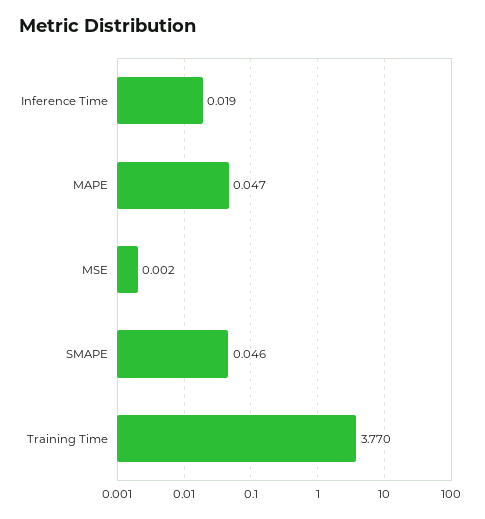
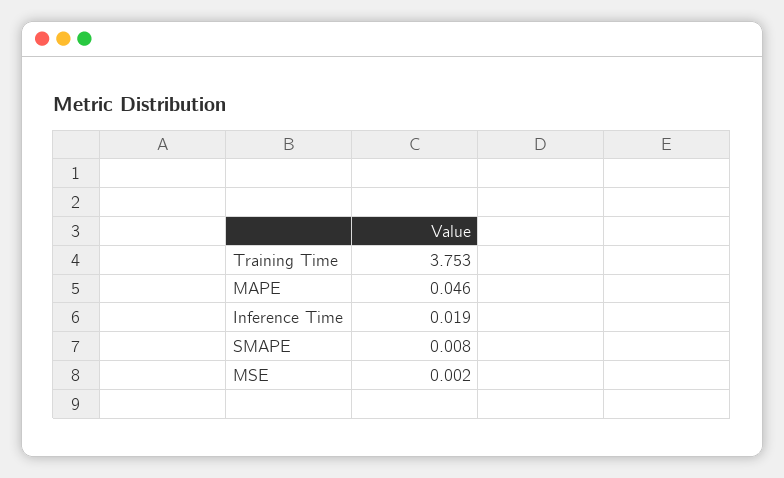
  {
    "Inference Time": 0.019,
-   "MAPE": 0.047,
+   "MAPE": 0.046,
    "MSE": 0.002,
-   "SMAPE": 0.046,
+   "SMAPE": 0.008,
-   "Training Time": 3.77
+   "Training Time": 3.753
  }

